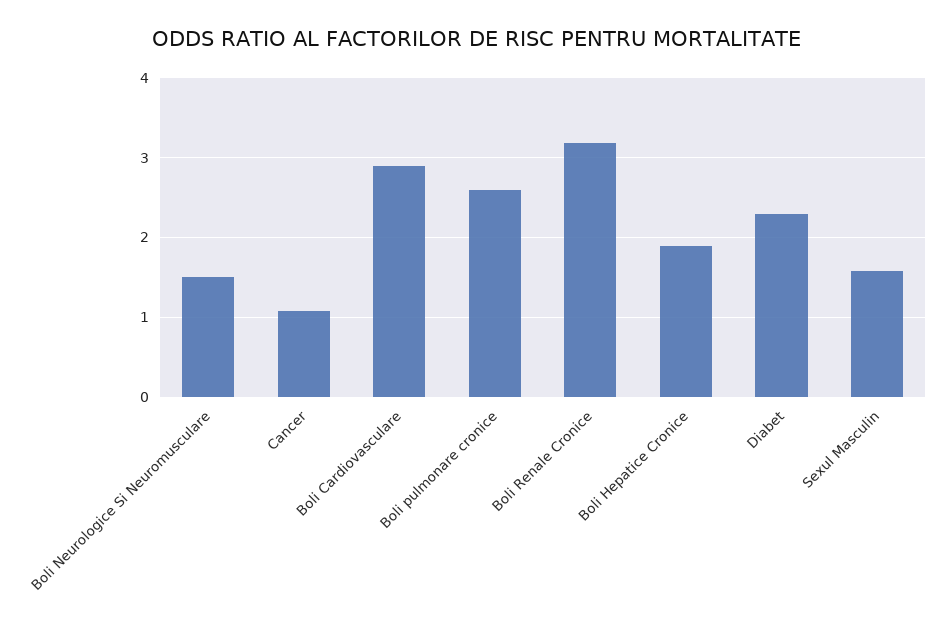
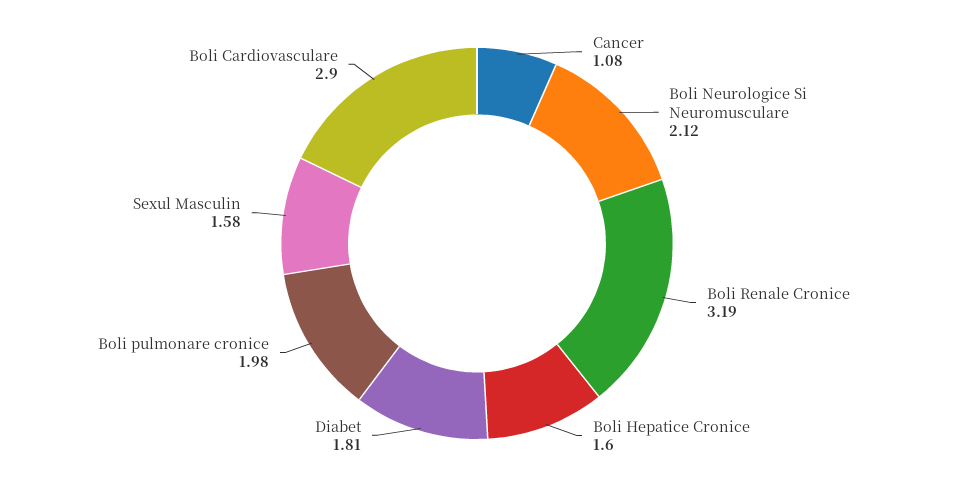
  {
-   "Boli Neurologice Si Neuromusculare": 1.5,
+   "Boli Neurologice Si Neuromusculare": 2.12,
    "Cancer": 1.08,
    "Boli Cardiovasculare": 2.9,
-   "Boli pulmonare cronice": 2.6,
+   "Boli pulmonare cronice": 1.98,
    "Boli Renale Cronice": 3.19,
-   "Boli Hepatice Cronice": 1.9,
+   "Boli Hepatice Cronice": 1.6,
-   "Diabet": 2.3,
+   "Diabet": 1.81,
    "Sexul Masculin": 1.58
  }

